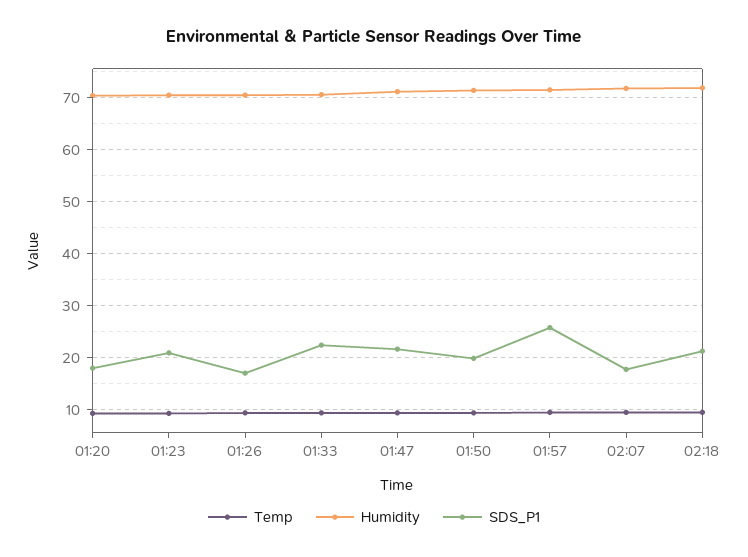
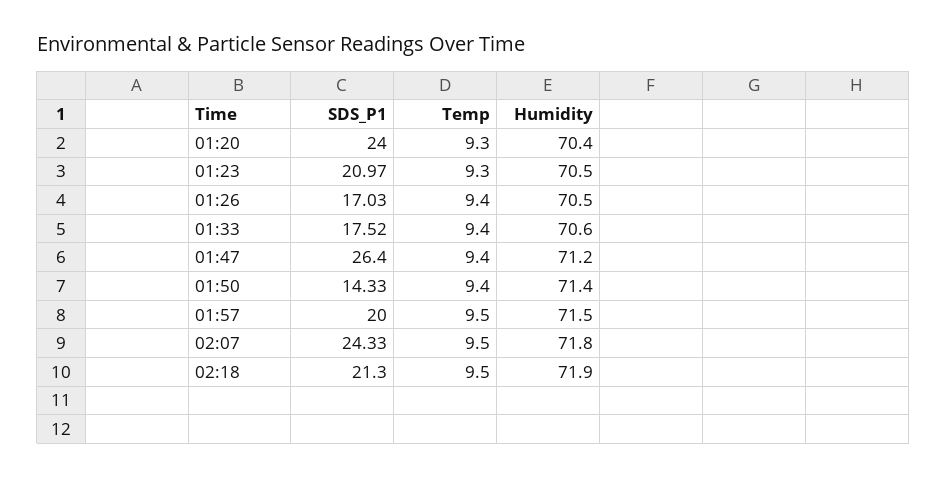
  {
    "Temp": {
      "01:20": 9.3,
      "01:23": 9.3,
      "01:26": 9.4,
      "01:33": 9.4,
      "01:47": 9.4,
      "01:50": 9.4,
      "01:57": 9.5,
      "02:07": 9.5,
      "02:18": 9.5
    },
    "Humidity": {
      "01:20": 70.4,
      "01:23": 70.5,
      "01:26": 70.5,
      "01:33": 70.6,
      "01:47": 71.2,
      "01:50": 71.4,
      "01:57": 71.5,
      "02:07": 71.8,
      "02:18": 71.9
    },
    "SDS_P1": {
-     "01:20": 18,
+     "01:20": 24,
      "01:23": 20.97,
      "01:26": 17.03,
-     "01:33": 22,
+     "01:33": 17.52,
-     "01:47": 22,
+     "01:47": 26.4,
-     "01:50": 20,
+     "01:50": 14.33,
-     "01:57": 26,
+     "01:57": 20,
-     "02:07": 18,
+     "02:07": 24.33,
      "02:18": 21.3
    }
  }

